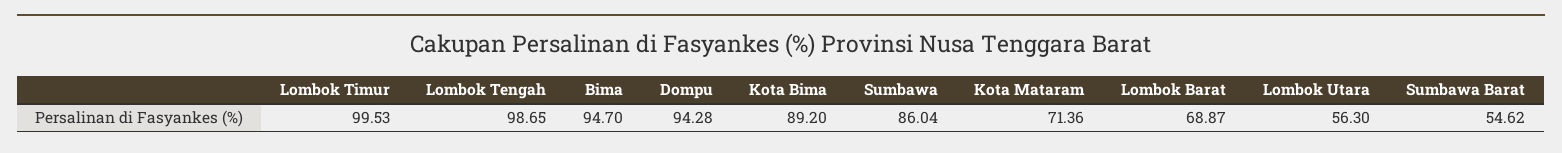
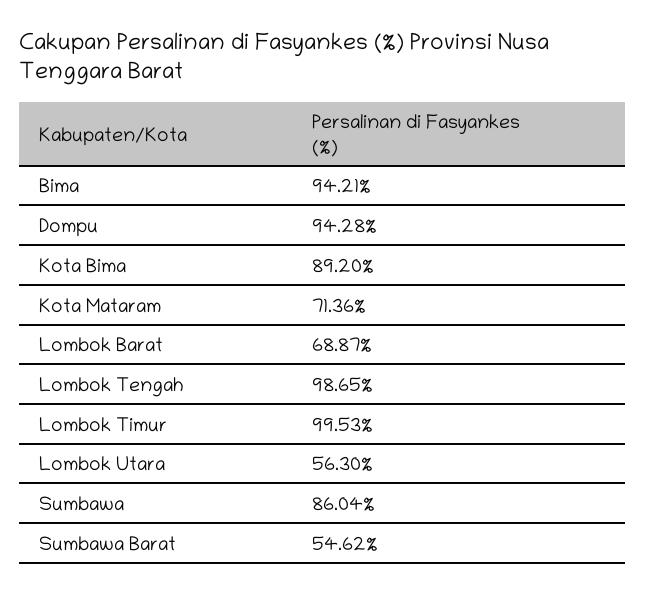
  {
    "Lombok Timur": 99.53,
    "Lombok Tengah": 98.65,
-   "Bima": 94.7,
+   "Bima": 94.21,
    "Dompu": 94.28,
    "Kota Bima": 89.2,
    "Sumbawa": 86.04,
    "Kota Mataram": 71.36,
    "Lombok Barat": 68.87,
    "Lombok Utara": 56.3,
    "Sumbawa Barat": 54.62
  }

